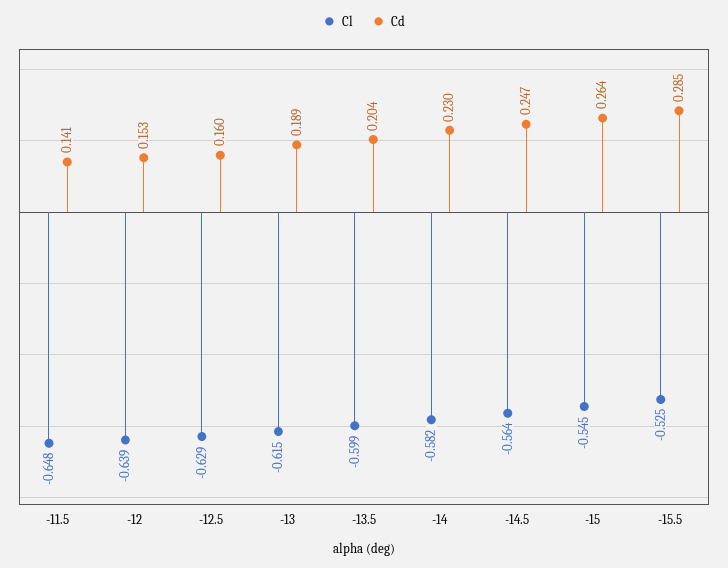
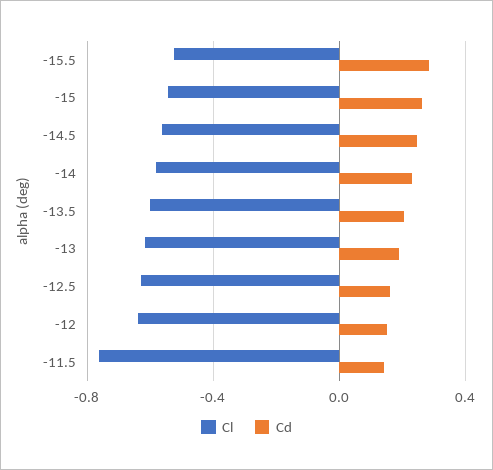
  {
    "Cl": {
-     "-11.5": -0.648,
+     "-11.5": -0.75,
      "-12": -0.639,
      "-12.5": -0.629,
      "-13": -0.615,
      "-13.5": -0.599,
      "-14": -0.582,
      "-14.5": -0.564,
      "-15": -0.545,
      "-15.5": -0.525
    },
    "Cd": {
      "-11.5": 0.141,
      "-12": 0.153,
      "-12.5": 0.16,
      "-13": 0.189,
      "-13.5": 0.204,
      "-14": 0.23,
      "-14.5": 0.247,
      "-15": 0.264,
      "-15.5": 0.285
    }
  }

